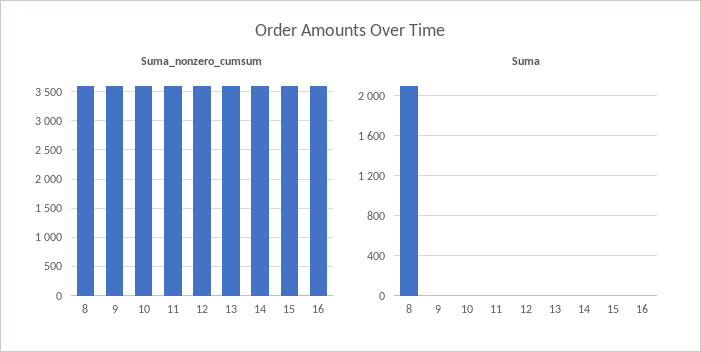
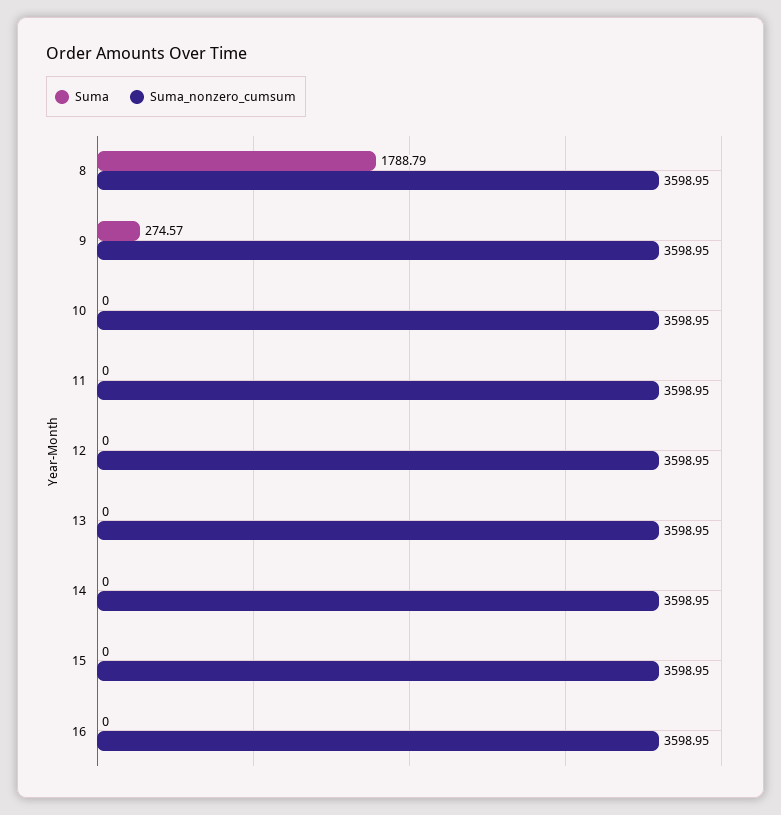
  {
    "Suma_nonzero_cumsum": {
      "8": 3598.95,
      "9": 3598.95,
      "10": 3598.95,
      "11": 3598.95,
      "12": 3598.95,
      "13": 3598.95,
      "14": 3598.95,
      "15": 3598.95,
      "16": 3598.95
    },
    "Suma": {
-     "8": 2100,
+     "8": 1788.79,
-     "9": 0,
+     "9": 274.57,
      "10": 0,
      "11": 0,
      "12": 0,
      "13": 0,
      "14": 0,
      "15": 0,
      "16": 0
    }
  }

